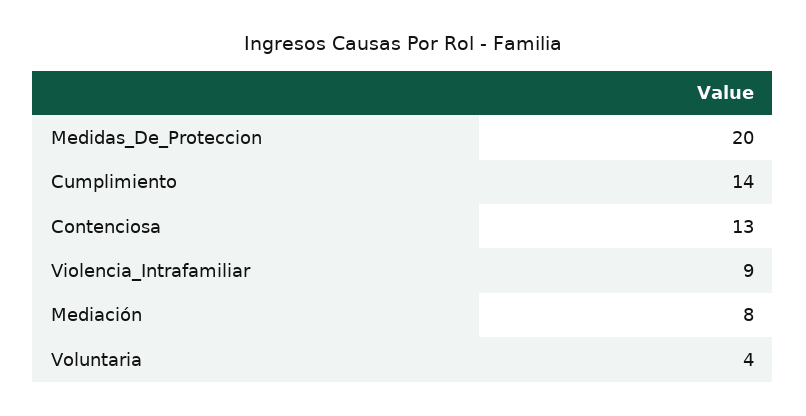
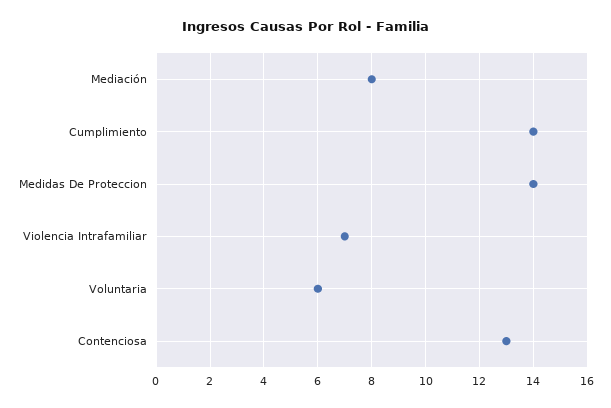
  {
-   "Medidas_De_Proteccion": 20,
+   "Medidas_De_Proteccion": 14,
    "Cumplimiento": 14,
    "Contenciosa": 13,
-   "Violencia_Intrafamiliar": 9,
+   "Violencia_Intrafamiliar": 7,
    "Mediación": 8,
-   "Voluntaria": 4
+   "Voluntaria": 6
  }

